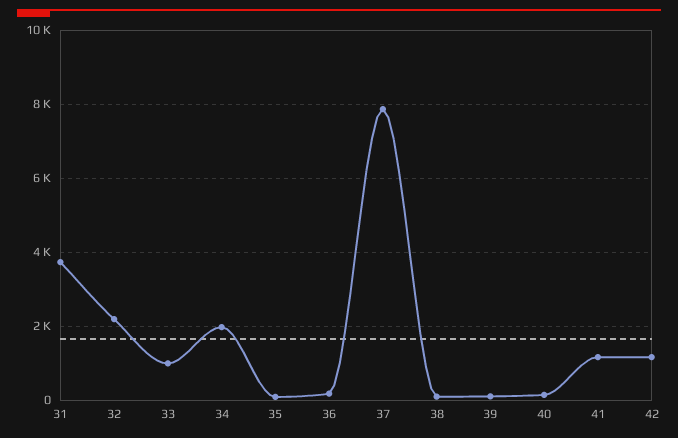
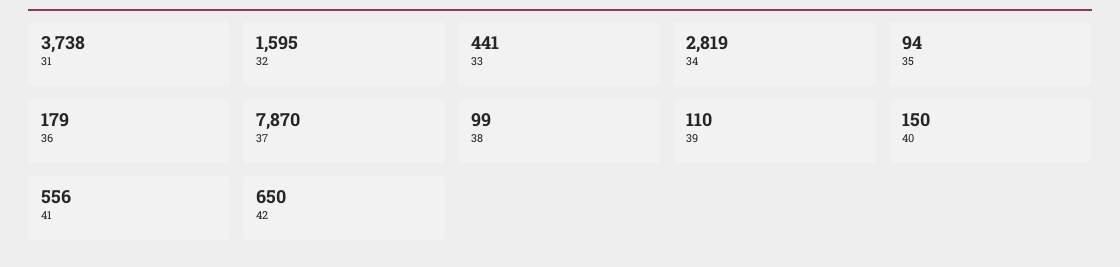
  {
    "31": 3738,
-   "32": 2200,
+   "32": 1595,
-   "33": 1000,
+   "33": 441,
-   "34": 2000,
+   "34": 2819,
    "35": 94,
    "36": 179,
    "37": 7870,
    "38": 99,
    "39": 110,
    "40": 150,
-   "41": 1200,
+   "41": 556,
-   "42": 1200
+   "42": 650
  }

